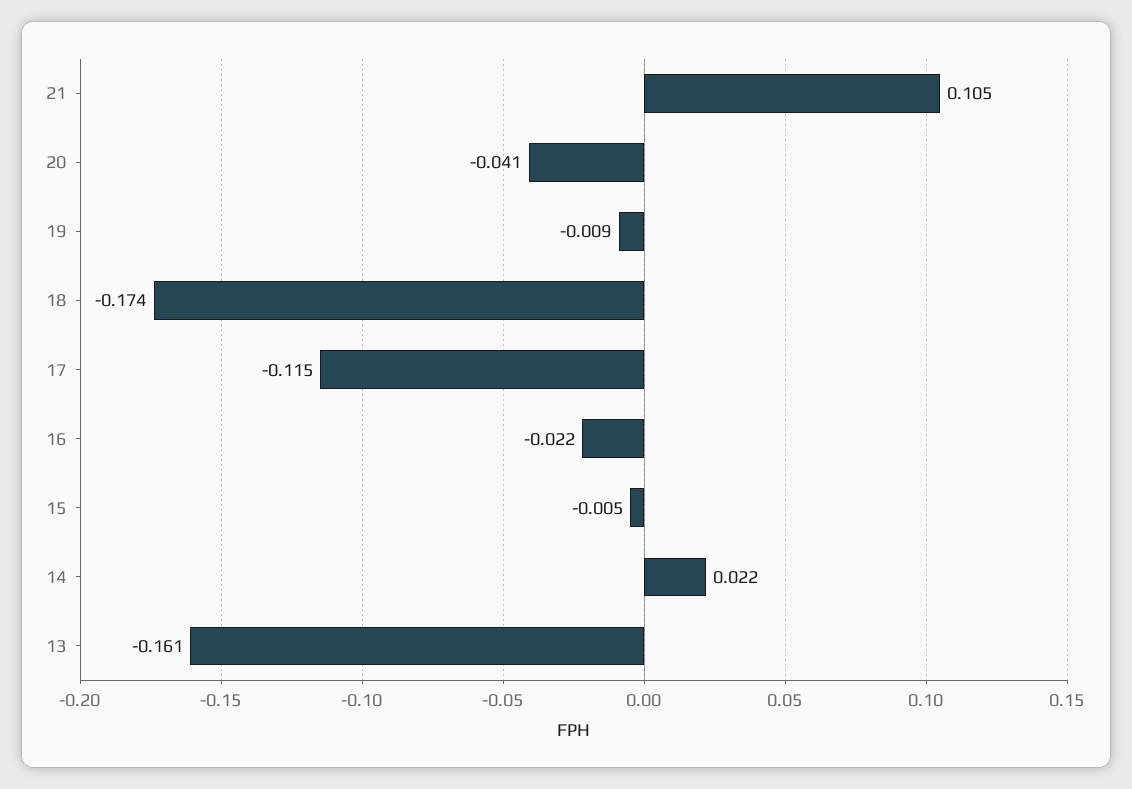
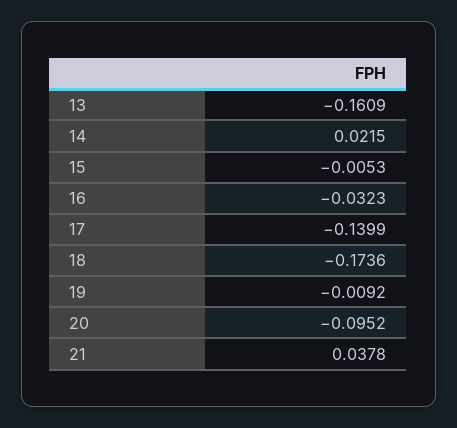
  {
-   "21": 0.105,
+   "21": 0.0378,
-   "20": -0.041,
+   "20": -0.0952,
    "19": -0.0092,
    "18": -0.1736,
-   "17": -0.115,
+   "17": -0.1399,
-   "16": -0.022,
+   "16": -0.0323,
    "15": -0.0053,
    "14": 0.0215,
    "13": -0.1609
  }

